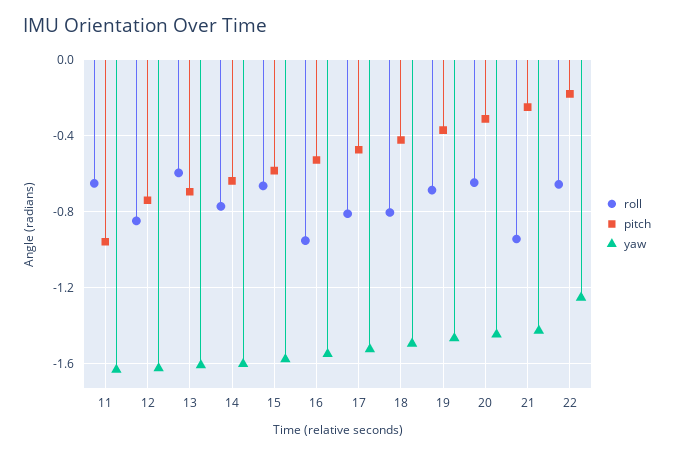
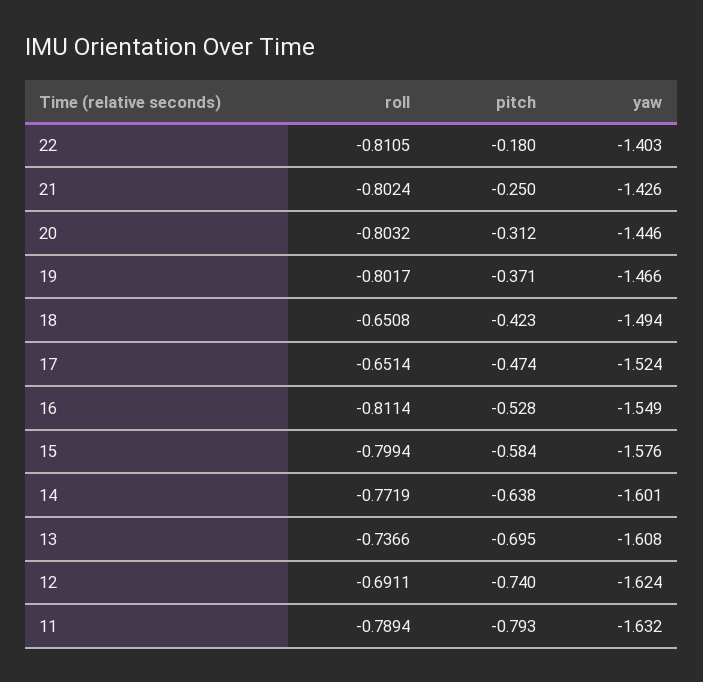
  {
    "roll": {
-     "11": -0.65,
+     "11": -0.7894,
-     "12": -0.85,
+     "12": -0.6911,
-     "13": -0.6,
+     "13": -0.7366,
      "14": -0.7719,
-     "15": -0.65,
+     "15": -0.7994,
-     "16": -0.95,
+     "16": -0.8114,
-     "17": -0.8,
+     "17": -0.6514,
-     "18": -0.8,
+     "18": -0.6508,
-     "19": -0.7,
+     "19": -0.8017,
-     "20": -0.65,
+     "20": -0.8032,
-     "21": -0.95,
+     "21": -0.8024,
-     "22": -0.65
+     "22": -0.8105
    },
    "pitch": {
-     "11": -0.95,
+     "11": -0.793,
      "12": -0.74,
      "13": -0.695,
      "14": -0.638,
      "15": -0.584,
      "16": -0.528,
      "17": -0.474,
      "18": -0.423,
      "19": -0.371,
      "20": -0.312,
      "21": -0.25,
      "22": -0.18
    },
    "yaw": {
      "11": -1.632,
      "12": -1.624,
      "13": -1.608,
      "14": -1.601,
      "15": -1.576,
      "16": -1.549,
      "17": -1.524,
      "18": -1.494,
      "19": -1.466,
      "20": -1.446,
      "21": -1.426,
-     "22": -1.25
+     "22": -1.403
    }
  }

